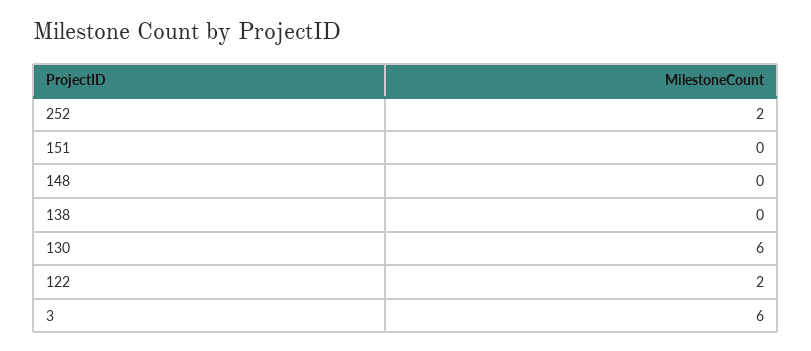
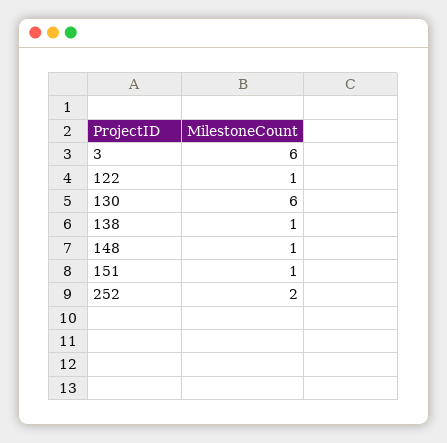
  {
    "252": 2,
-   "151": 0,
+   "151": 1,
-   "148": 0,
+   "148": 1,
-   "138": 0,
+   "138": 1,
    "130": 6,
-   "122": 2,
+   "122": 1,
    "3": 6
  }

